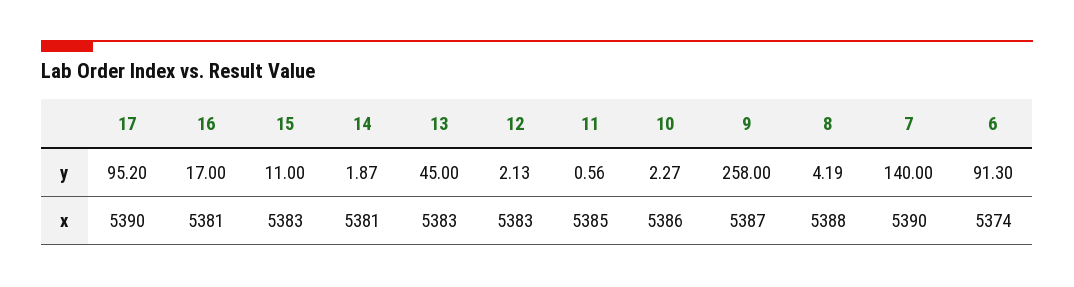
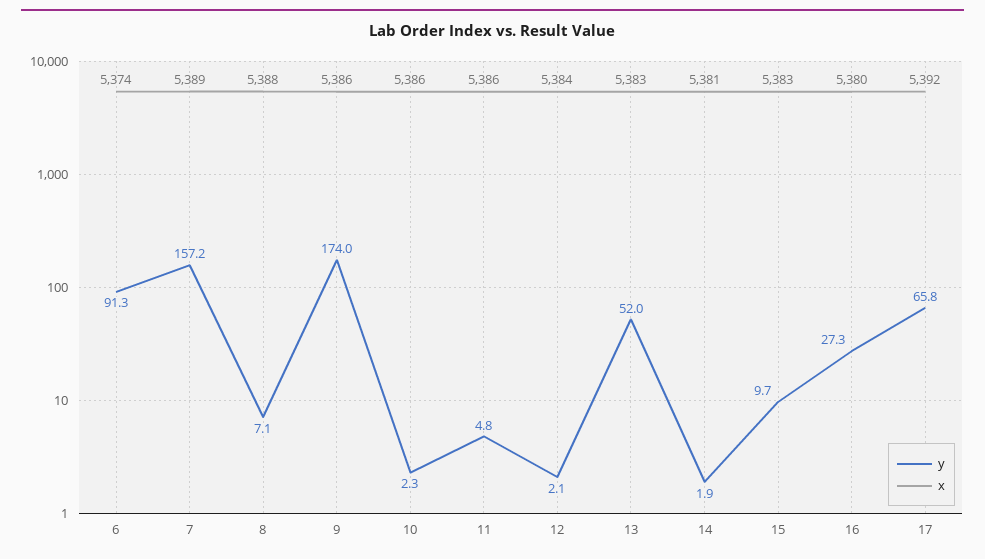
  {
    "y": {
-     "17": 95.2,
+     "17": 65.8,
-     "16": 17,
+     "16": 27.3,
-     "15": 11,
+     "15": 9.7,
      "14": 1.87,
-     "13": 45,
+     "13": 52,
      "12": 2.13,
-     "11": 0.56,
+     "11": 4.8,
      "10": 2.27,
-     "9": 258,
+     "9": 174,
-     "8": 4.19,
+     "8": 7.1,
-     "7": 140,
+     "7": 157.2,
      "6": 91.3
    },
    "x": {
-     "17": 5390,
+     "17": 5392,
-     "16": 5381,
+     "16": 5380,
      "15": 5383,
      "14": 5381,
      "13": 5383,
-     "12": 5383,
+     "12": 5384,
-     "11": 5385,
+     "11": 5386,
      "10": 5386,
-     "9": 5387,
+     "9": 5386,
      "8": 5388,
-     "7": 5390,
+     "7": 5389,
      "6": 5374
    }
  }

